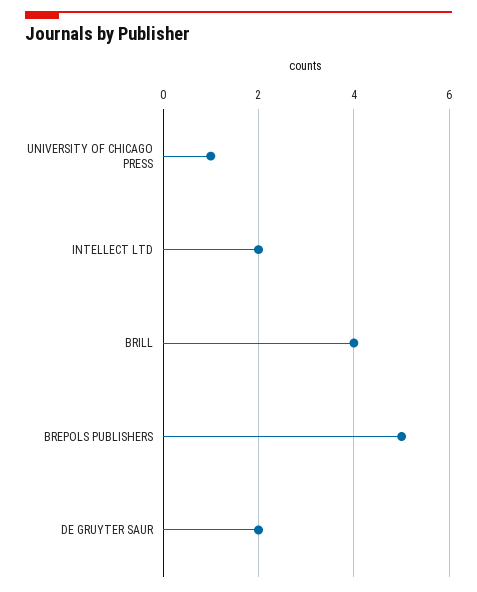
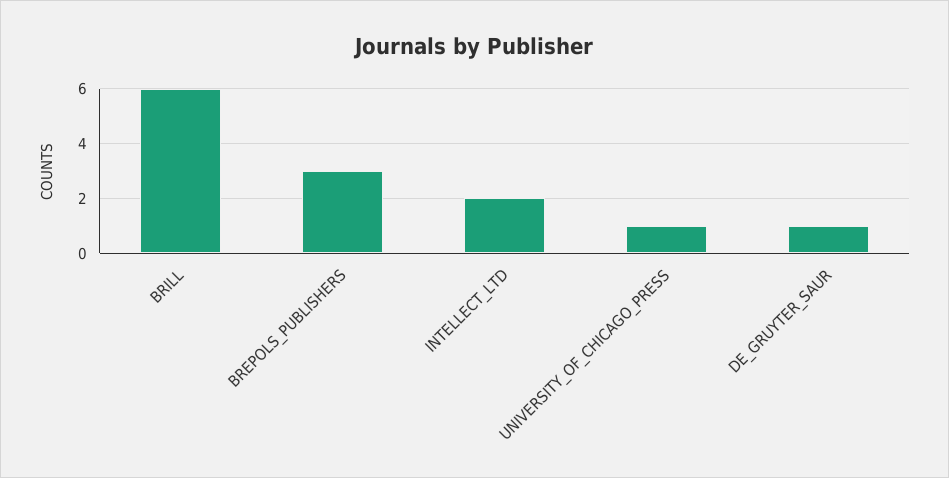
  {
    "UNIVERSITY OF CHICAGO PRESS": 1,
    "INTELLECT LTD": 2,
-   "BRILL": 4,
+   "BRILL": 6,
-   "BREPOLS PUBLISHERS": 5,
+   "BREPOLS PUBLISHERS": 3,
-   "DE GRUYTER SAUR": 2
+   "DE GRUYTER SAUR": 1
  }

